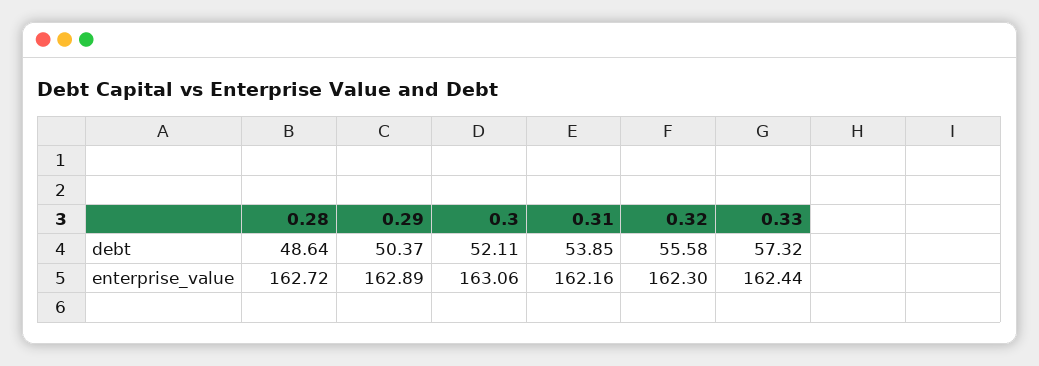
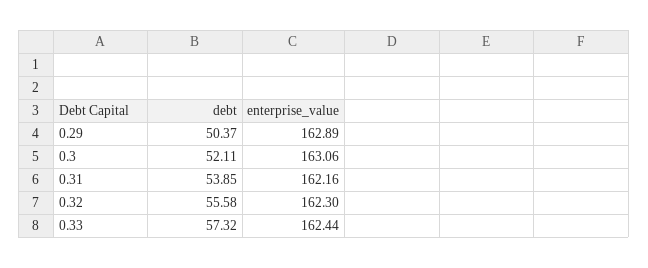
  {
-   "0.28": {
-     "debt": 48.64,
-     "enterprise_value": 162.72
-   },
    "0.29": {
      "debt": 50.37,
      "enterprise_value": 162.89
    },
    "0.3": {
      "debt": 52.11,
      "enterprise_value": 163.06
    },
    "0.31": {
      "debt": 53.85,
      "enterprise_value": 162.16
    },
    "0.32": {
      "debt": 55.58,
      "enterprise_value": 162.3
    },
    "0.33": {
      "debt": 57.32,
      "enterprise_value": 162.44
    }
  }

